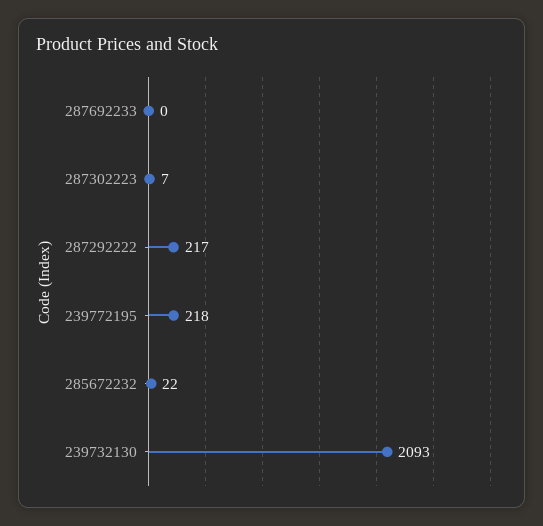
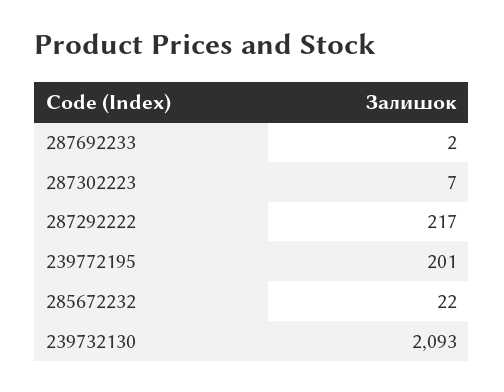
  {
-   "287692233": 0,
+   "287692233": 2,
    "287302223": 7,
    "287292222": 217,
-   "239772195": 218,
+   "239772195": 201,
    "285672232": 22,
    "239732130": 2093
  }

